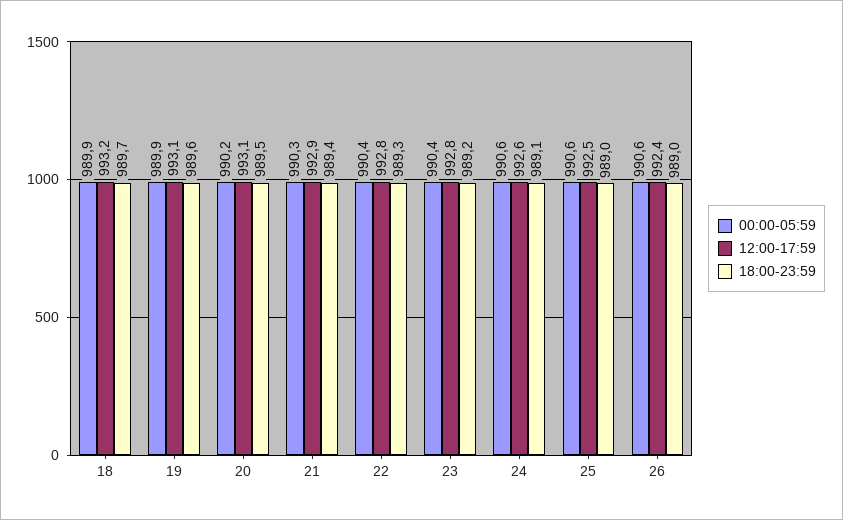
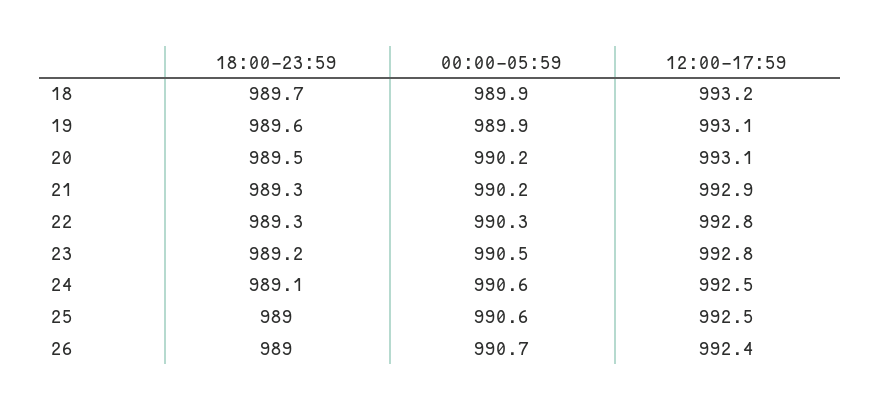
  {
    "00:00-05:59": {
      "18": 989.9,
      "19": 989.9,
      "20": 990.2,
-     "21": 990.3,
+     "21": 990.2,
-     "22": 990.4,
+     "22": 990.3,
-     "23": 990.4,
+     "23": 990.5,
      "24": 990.6,
      "25": 990.6,
-     "26": 990.6
+     "26": 990.7
    },
    "12:00-17:59": {
      "18": 993.2,
      "19": 993.1,
      "20": 993.1,
      "21": 992.9,
      "22": 992.8,
      "23": 992.8,
-     "24": 992.6,
+     "24": 992.5,
      "25": 992.5,
      "26": 992.4
    },
    "18:00-23:59": {
      "18": 989.7,
      "19": 989.6,
      "20": 989.5,
-     "21": 989.4,
+     "21": 989.3,
      "22": 989.3,
      "23": 989.2,
      "24": 989.1,
      "25": 989,
      "26": 989
    }
  }

